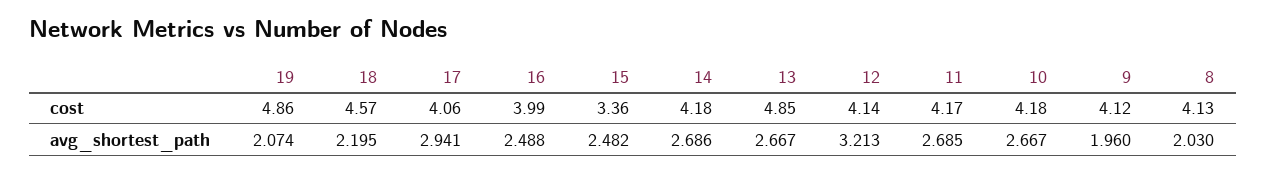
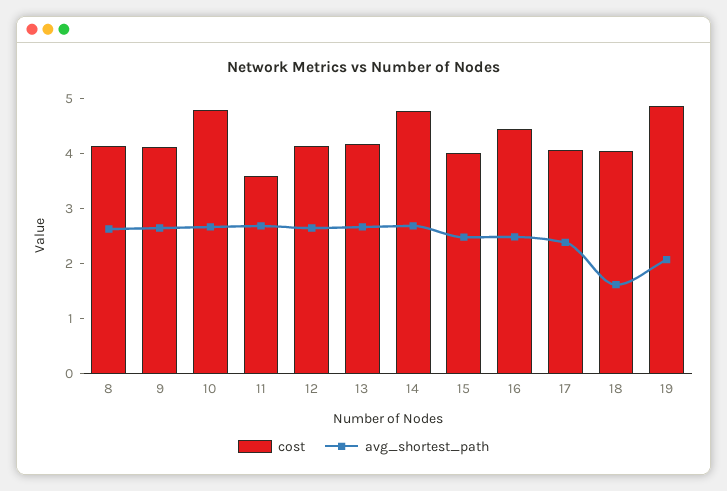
  {
    "cost": {
      "19": 4.86,
-     "18": 4.57,
+     "18": 4,
      "17": 4.06,
-     "16": 3.99,
+     "16": 4.4,
-     "15": 3.36,
+     "15": 4,
-     "14": 4.18,
+     "14": 4.8,
-     "13": 4.85,
+     "13": 4.2,
      "12": 4.14,
-     "11": 4.17,
+     "11": 3.6,
-     "10": 4.18,
+     "10": 4.8,
      "9": 4.12,
      "8": 4.13
    },
    "avg_shortest_path": {
      "19": 2.074,
-     "18": 2.195,
+     "18": 1.6,
-     "17": 2.941,
+     "17": 2.4,
      "16": 2.488,
      "15": 2.482,
      "14": 2.686,
      "13": 2.667,
-     "12": 3.213,
+     "12": 2.6,
      "11": 2.685,
      "10": 2.667,
-     "9": 1.96,
+     "9": 2.6,
-     "8": 2.03
+     "8": 2.6
    }
  }

